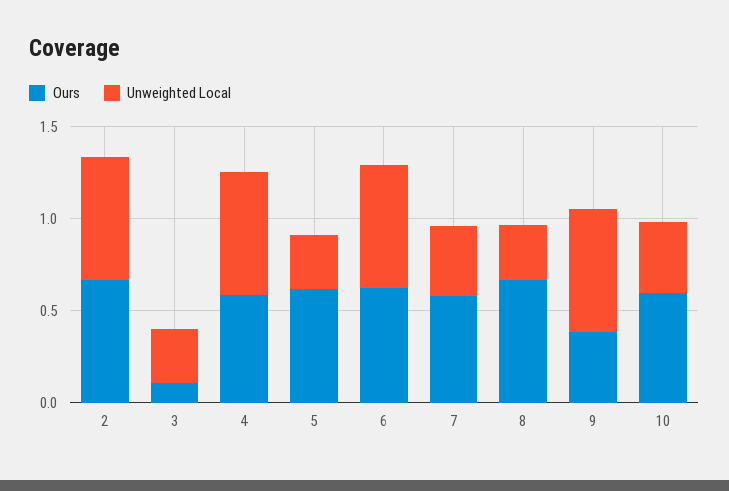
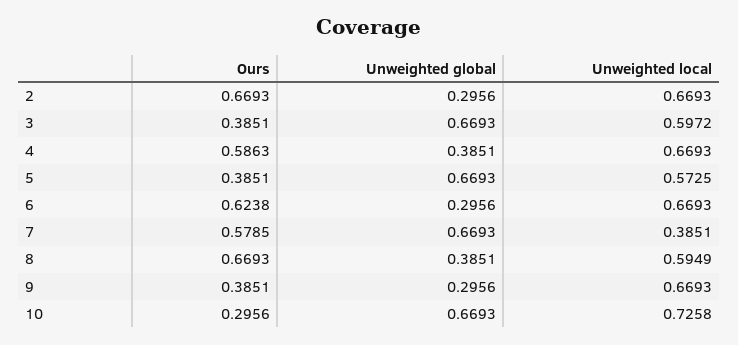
  {
    "Ours": {
      "2": 0.6693,
-     "3": 0.1,
+     "3": 0.3851,
      "4": 0.5863,
-     "5": 0.6,
+     "5": 0.3851,
      "6": 0.6238,
      "7": 0.5785,
      "8": 0.6693,
      "9": 0.3851,
-     "10": 0.6
+     "10": 0.2956
    },
    "Unweighted Local": {
      "2": 0.6693,
-     "3": 0.3,
+     "3": 0.5972,
      "4": 0.6693,
-     "5": 0.3,
+     "5": 0.5725,
      "6": 0.6693,
      "7": 0.3851,
-     "8": 0.3,
+     "8": 0.5949,
      "9": 0.6693,
-     "10": 0.4
+     "10": 0.7258
-   }
+   },
+   "Unweighted global": {
+     "2": 0.2956,
+     "3": 0.6693,
+     "4": 0.3851,
+     "5": 0.6693,
+     "6": 0.2956,
+     "7": 0.6693,
+     "8": 0.3851,
+     "9": 0.2956,
+     "10": 0.6693
+   }
  }

